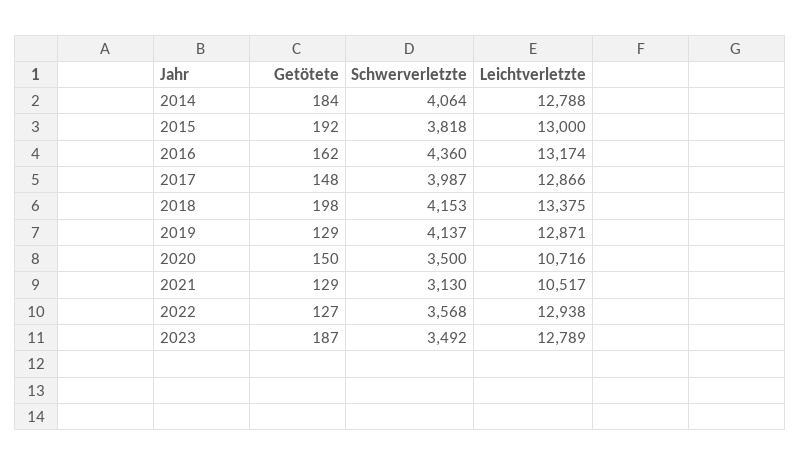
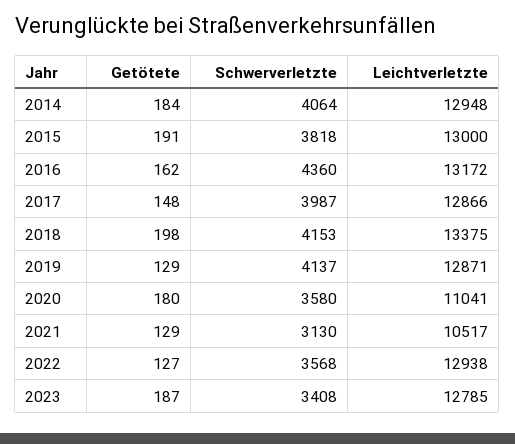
  {
    "Getötete": {
      "2014": 184,
-     "2015": 192,
+     "2015": 191,
      "2016": 162,
      "2017": 148,
      "2018": 198,
      "2019": 129,
-     "2020": 150,
+     "2020": 180,
      "2021": 129,
      "2022": 127,
      "2023": 187
    },
    "Schwerverletzte": {
      "2014": 4064,
      "2015": 3818,
      "2016": 4360,
      "2017": 3987,
      "2018": 4153,
      "2019": 4137,
-     "2020": 3500,
+     "2020": 3580,
      "2021": 3130,
      "2022": 3568,
-     "2023": 3492
+     "2023": 3408
    },
    "Leichtverletzte": {
-     "2014": 12788,
+     "2014": 12948,
      "2015": 13000,
-     "2016": 13174,
+     "2016": 13172,
      "2017": 12866,
      "2018": 13375,
      "2019": 12871,
-     "2020": 10716,
+     "2020": 11041,
      "2021": 10517,
      "2022": 12938,
-     "2023": 12789
+     "2023": 12785
    }
  }

